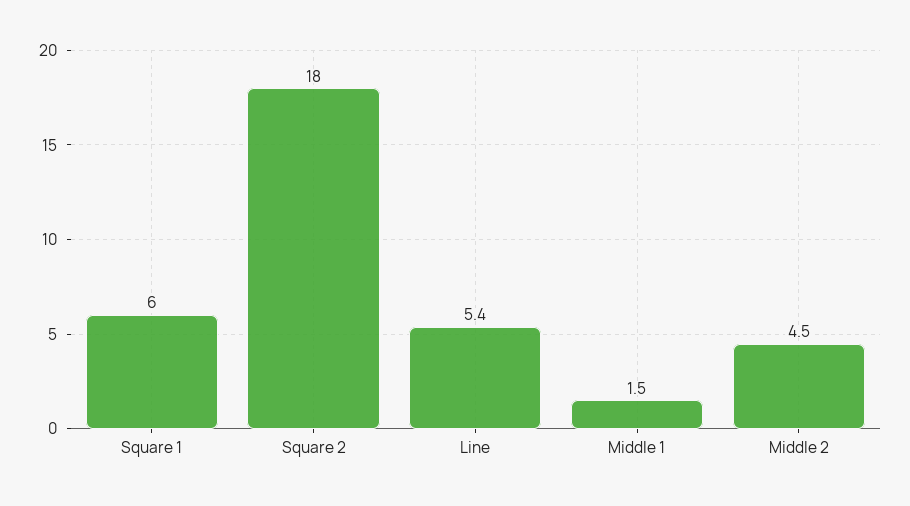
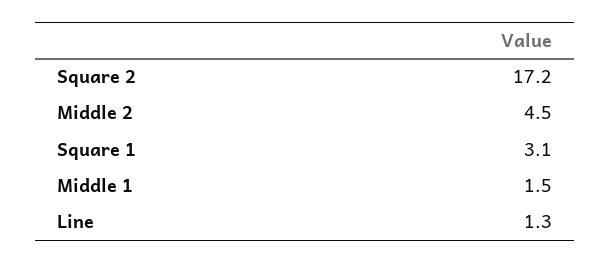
  {
-   "Square 1": 6,
+   "Square 1": 3.1,
-   "Square 2": 18,
+   "Square 2": 17.2,
-   "Line": 5.4,
+   "Line": 1.3,
    "Middle 1": 1.5,
    "Middle 2": 4.5
  }

